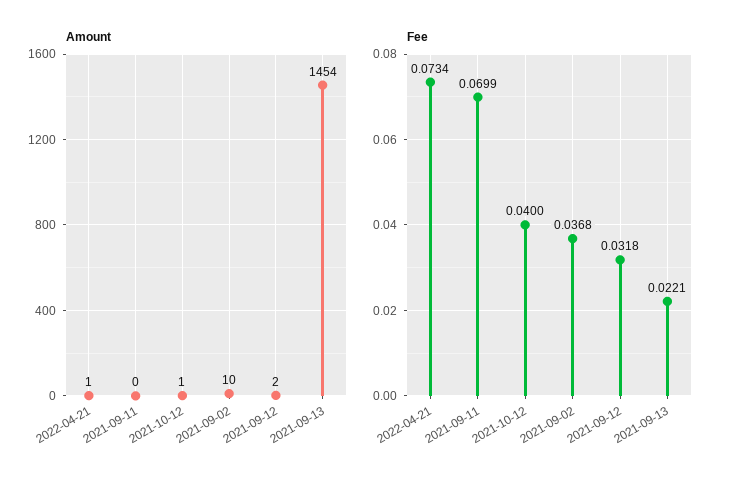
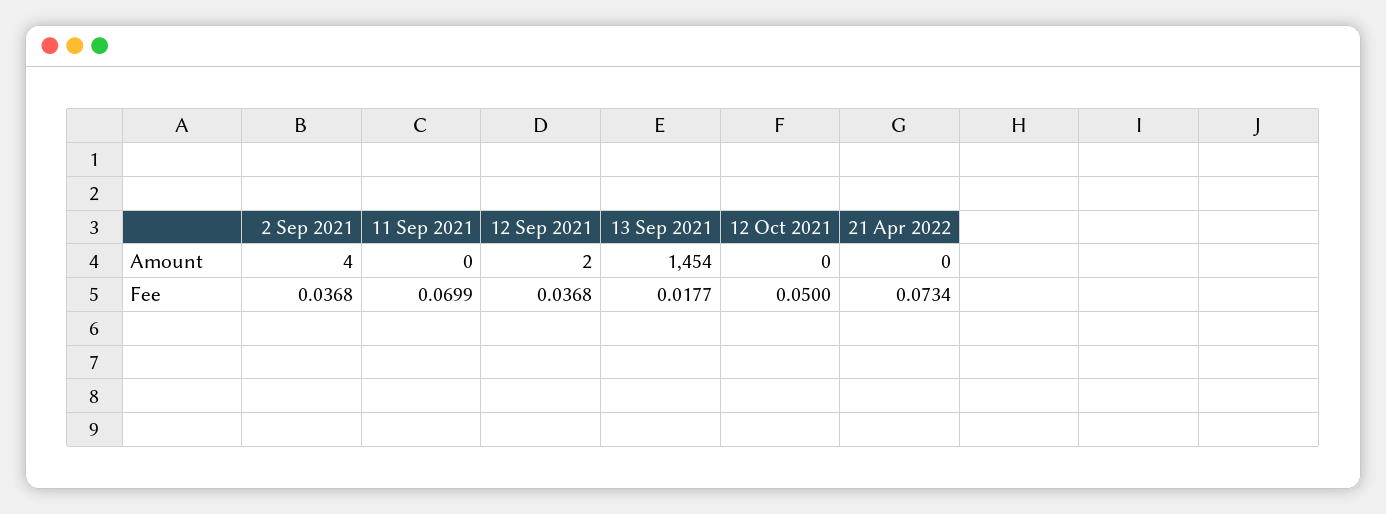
  {
    "Amount": {
-     "2022-04-21": 1,
+     "2022-04-21": 0,
      "2021-09-11": 0,
-     "2021-10-12": 1,
+     "2021-10-12": 0,
-     "2021-09-02": 10,
+     "2021-09-02": 4,
      "2021-09-12": 2,
      "2021-09-13": 1454
    },
    "Fee": {
      "2022-04-21": 0.0734,
      "2021-09-11": 0.0699,
-     "2021-10-12": 0.04,
+     "2021-10-12": 0.05,
      "2021-09-02": 0.0368,
-     "2021-09-12": 0.0318,
+     "2021-09-12": 0.0368,
-     "2021-09-13": 0.0221
+     "2021-09-13": 0.0177
    }
  }

